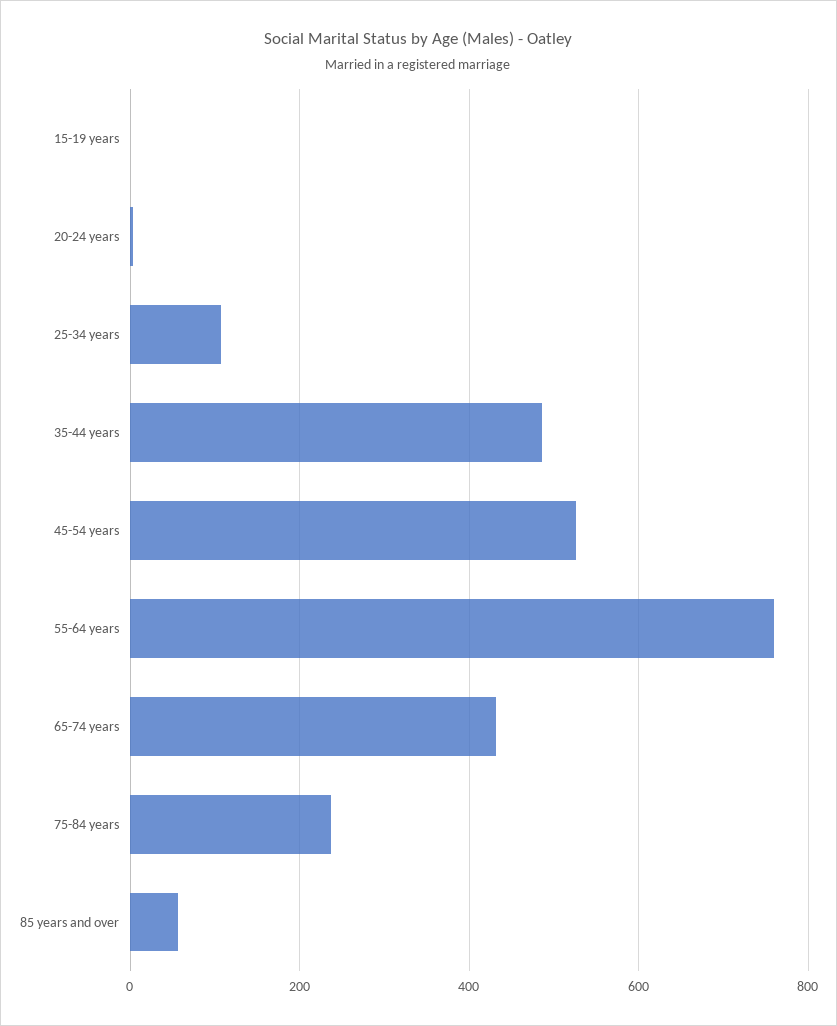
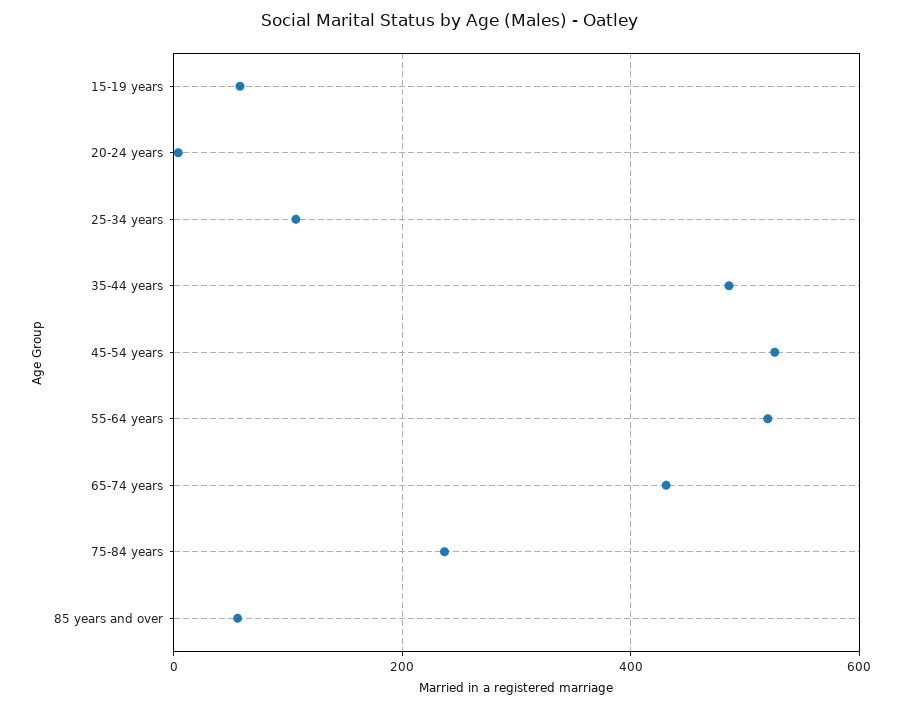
  {
-   "15-19 years": 0,
+   "15-19 years": 60,
    "20-24 years": 0,
    "25-34 years": 100,
    "35-44 years": 480,
    "45-54 years": 520,
-   "55-64 years": 760,
+   "55-64 years": 520,
    "65-74 years": 440,
    "75-84 years": 240,
    "85 years and over": 60
  }

